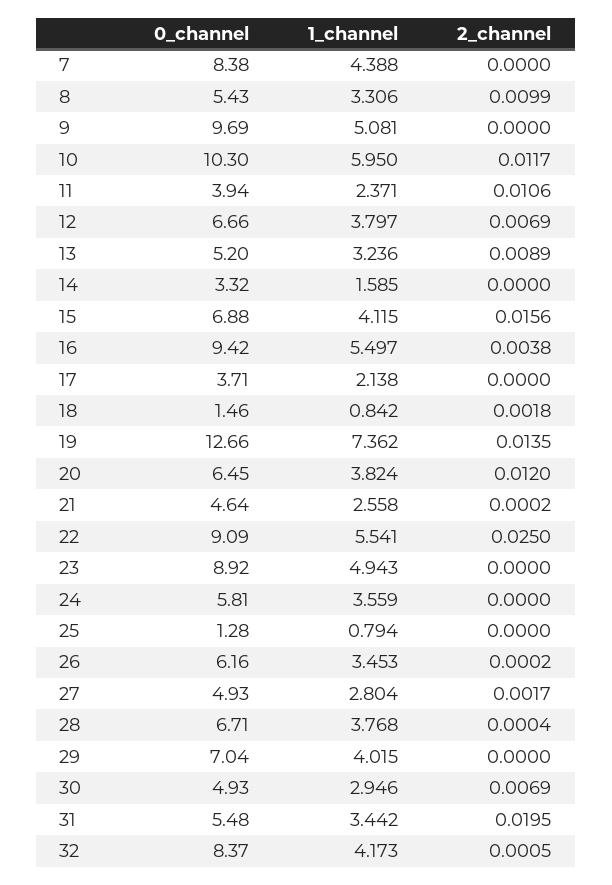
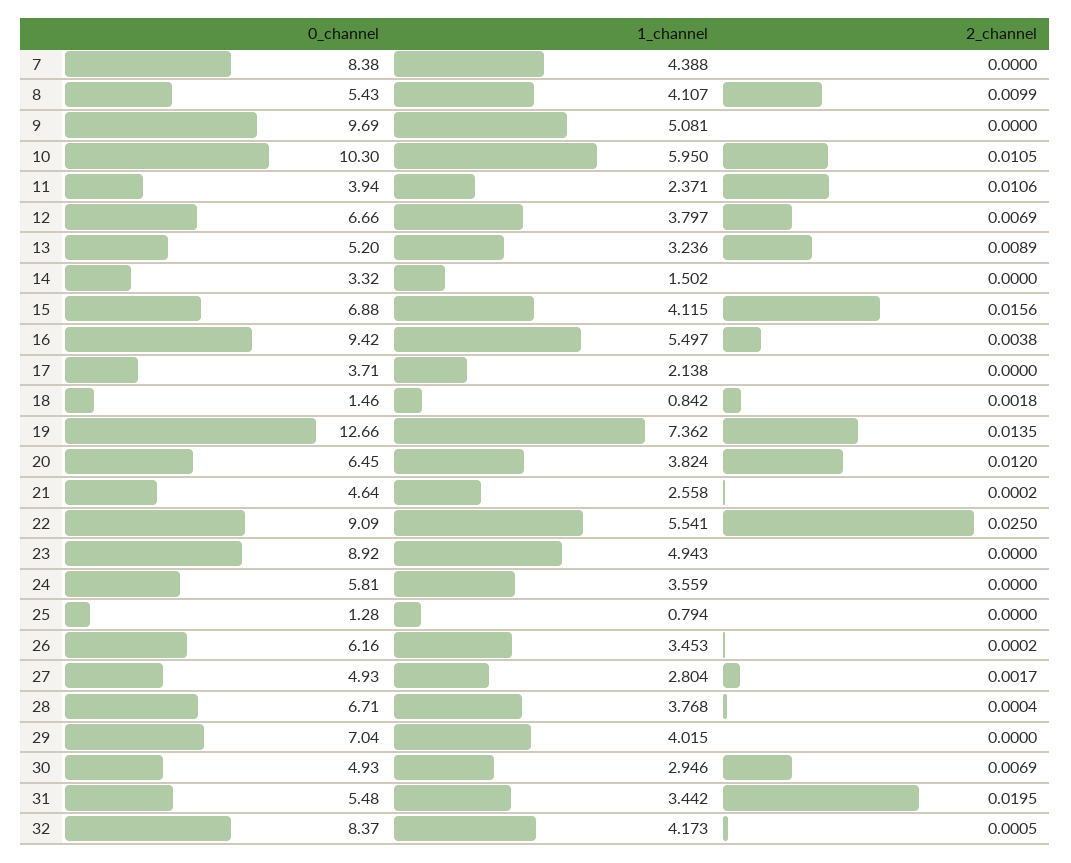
  {
    "0_channel": {
      "7": 8.38,
      "8": 5.43,
      "9": 9.69,
      "10": 10.3,
      "11": 3.94,
      "12": 6.66,
      "13": 5.2,
      "14": 3.32,
      "15": 6.88,
      "16": 9.42,
      "17": 3.71,
      "18": 1.46,
      "19": 12.66,
      "20": 6.45,
      "21": 4.64,
      "22": 9.09,
      "23": 8.92,
      "24": 5.81,
      "25": 1.28,
      "26": 6.16,
      "27": 4.93,
      "28": 6.71,
      "29": 7.04,
      "30": 4.93,
      "31": 5.48,
      "32": 8.37
    },
    "1_channel": {
      "7": 4.388,
-     "8": 3.306,
+     "8": 4.107,
      "9": 5.081,
      "10": 5.95,
      "11": 2.371,
      "12": 3.797,
      "13": 3.236,
-     "14": 1.585,
+     "14": 1.502,
      "15": 4.115,
      "16": 5.497,
      "17": 2.138,
      "18": 0.842,
      "19": 7.362,
      "20": 3.824,
      "21": 2.558,
      "22": 5.541,
      "23": 4.943,
      "24": 3.559,
      "25": 0.794,
      "26": 3.453,
      "27": 2.804,
      "28": 3.768,
      "29": 4.015,
      "30": 2.946,
      "31": 3.442,
      "32": 4.173
    },
    "2_channel": {
      "7": 0,
      "8": 0.0099,
      "9": 0,
-     "10": 0.0117,
+     "10": 0.0105,
      "11": 0.0106,
      "12": 0.0069,
      "13": 0.0089,
      "14": 0,
      "15": 0.0156,
      "16": 0.0038,
      "17": 0,
      "18": 0.0018,
      "19": 0.0135,
      "20": 0.012,
      "21": 0.0002,
      "22": 0.025,
      "23": 0,
      "24": 0,
      "25": 0,
      "26": 0.0002,
      "27": 0.0017,
      "28": 0.0004,
      "29": 0,
      "30": 0.0069,
      "31": 0.0195,
      "32": 0.0005
    }
  }

